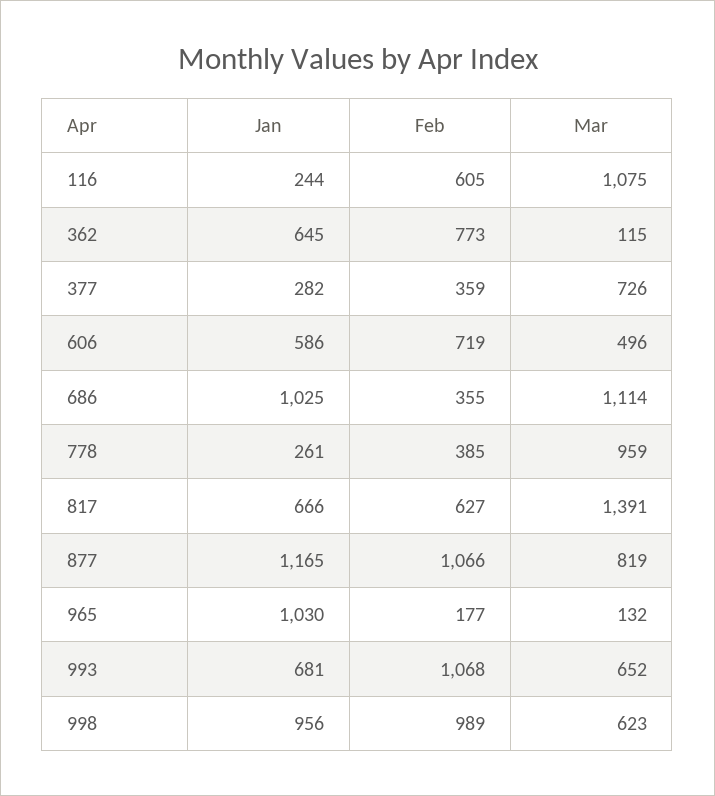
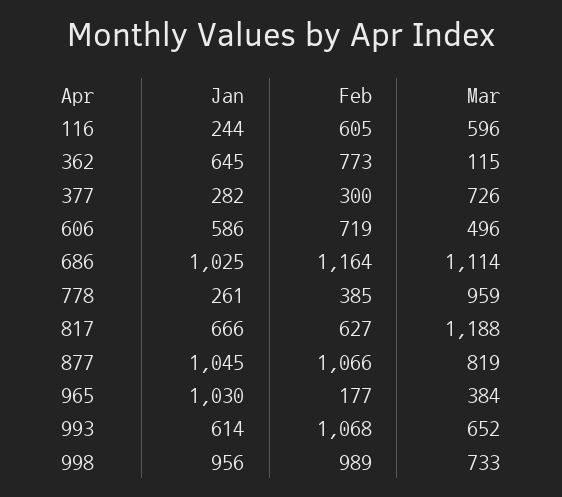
  {
    "Jan": {
      "116": 244,
      "362": 645,
      "377": 282,
      "606": 586,
      "686": 1025,
      "778": 261,
      "817": 666,
-     "877": 1165,
+     "877": 1045,
      "965": 1030,
-     "993": 681,
+     "993": 614,
      "998": 956
    },
    "Feb": {
      "116": 605,
      "362": 773,
-     "377": 359,
+     "377": 300,
      "606": 719,
-     "686": 355,
+     "686": 1164,
      "778": 385,
      "817": 627,
      "877": 1066,
      "965": 177,
      "993": 1068,
      "998": 989
    },
    "Mar": {
-     "116": 1075,
+     "116": 596,
      "362": 115,
      "377": 726,
      "606": 496,
      "686": 1114,
      "778": 959,
-     "817": 1391,
+     "817": 1188,
      "877": 819,
-     "965": 132,
+     "965": 384,
      "993": 652,
-     "998": 623
+     "998": 733
    }
  }

